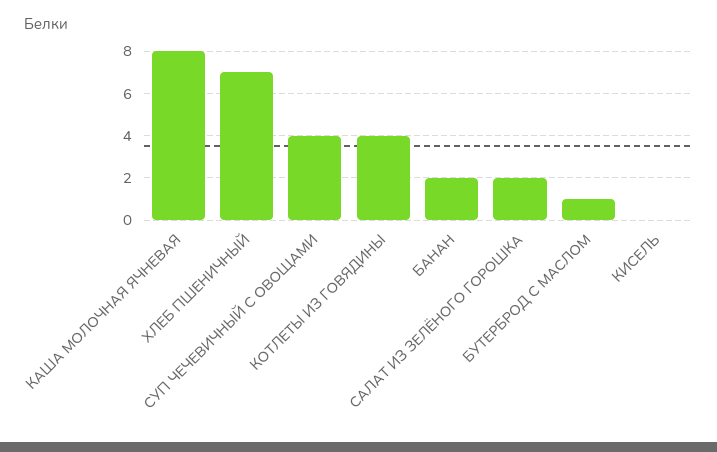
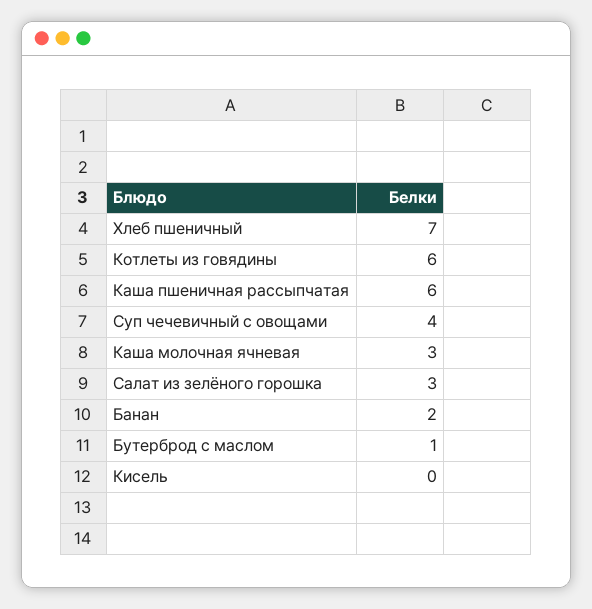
  {
-   "КАША МОЛОЧНАЯ ЯЧНЕВАЯ": 8,
+   "КАША МОЛОЧНАЯ ЯЧНЕВАЯ": 3,
    "ХЛЕБ ПШЕНИЧНЫЙ": 7,
    "СУП ЧЕЧЕВИЧНЫЙ С ОВОЩАМИ": 4,
-   "КОТЛЕТЫ ИЗ ГОВЯДИНЫ": 4,
+   "КОТЛЕТЫ ИЗ ГОВЯДИНЫ": 6,
    "БАНАН": 2,
-   "САЛАТ ИЗ ЗЕЛЁНОГО ГОРОШКА": 2,
+   "САЛАТ ИЗ ЗЕЛЁНОГО ГОРОШКА": 3,
    "БУТЕРБРОД С МАСЛОМ": 1,
-   "КИСЕЛЬ": 0
+   "КИСЕЛЬ": 0,
+   "Каша пшеничная рассыпчатая": 6
  }

